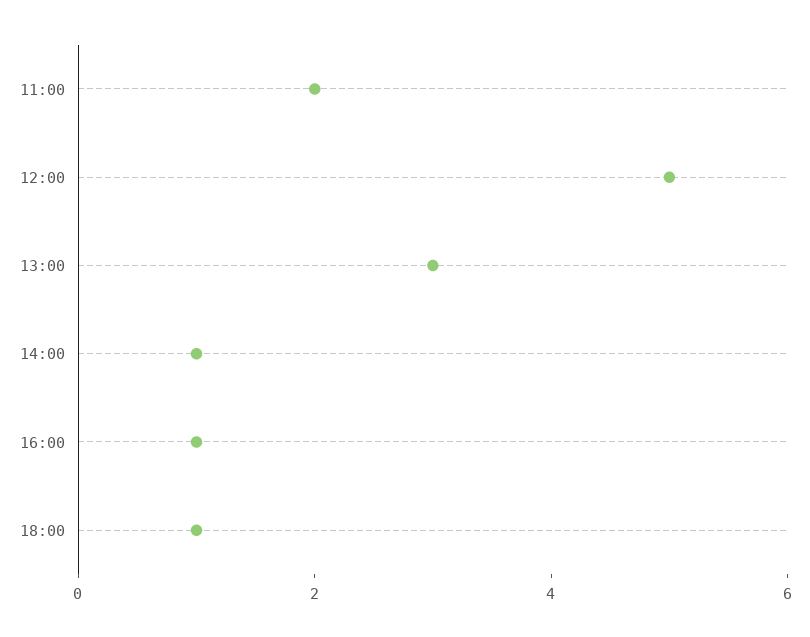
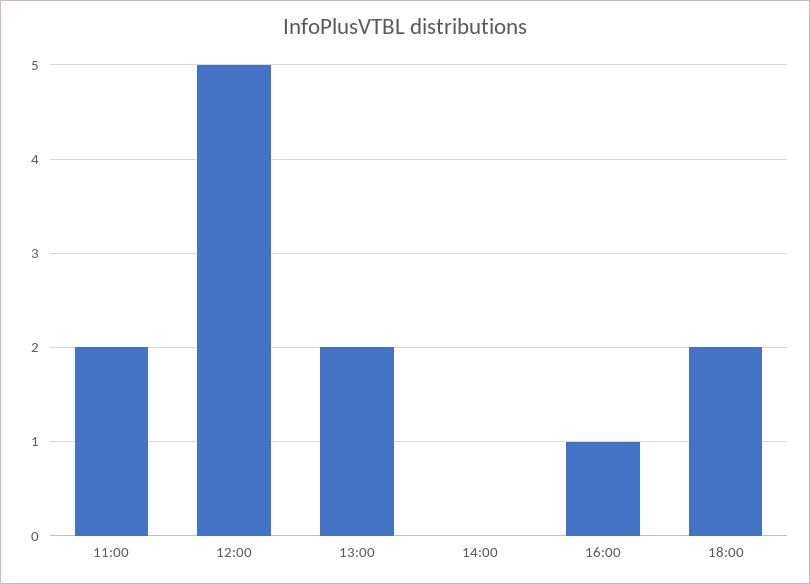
  {
    "11:00": 2,
    "12:00": 5,
-   "13:00": 3,
+   "13:00": 2,
-   "14:00": 1,
+   "14:00": 0,
    "16:00": 1,
-   "18:00": 1
+   "18:00": 2
  }

